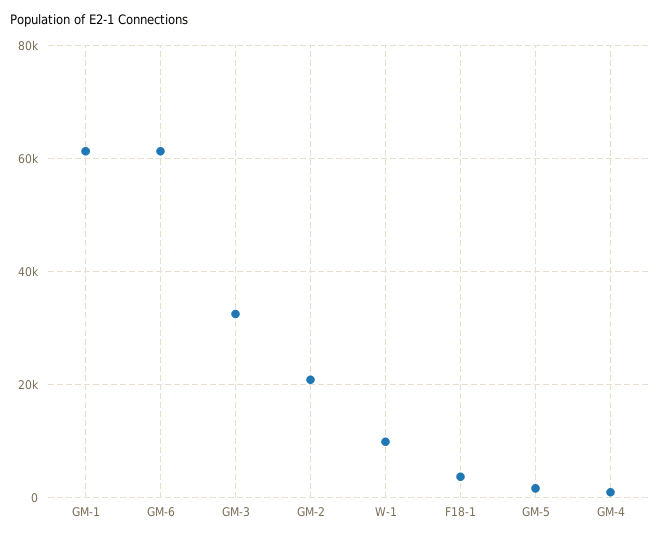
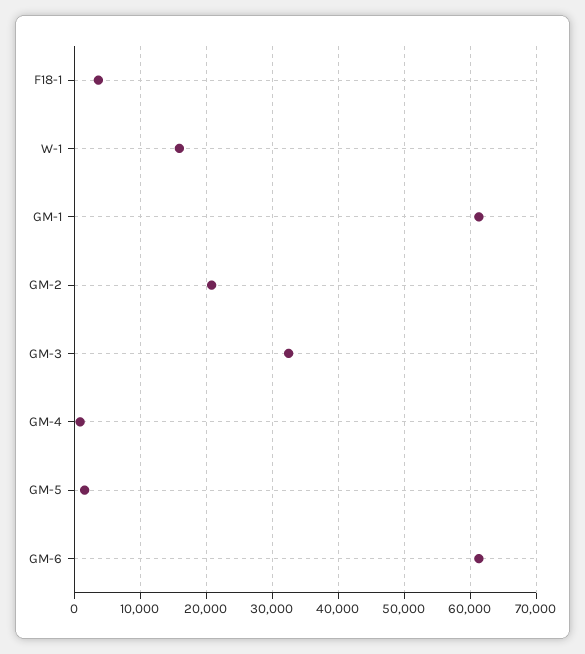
  {
    "GM-1": 61000,
    "GM-6": 61000,
    "GM-3": 32000,
    "GM-2": 21000,
-   "W-1": 10000,
+   "W-1": 16000,
    "F18-1": 4000,
    "GM-5": 2000,
    "GM-4": 1000
  }

